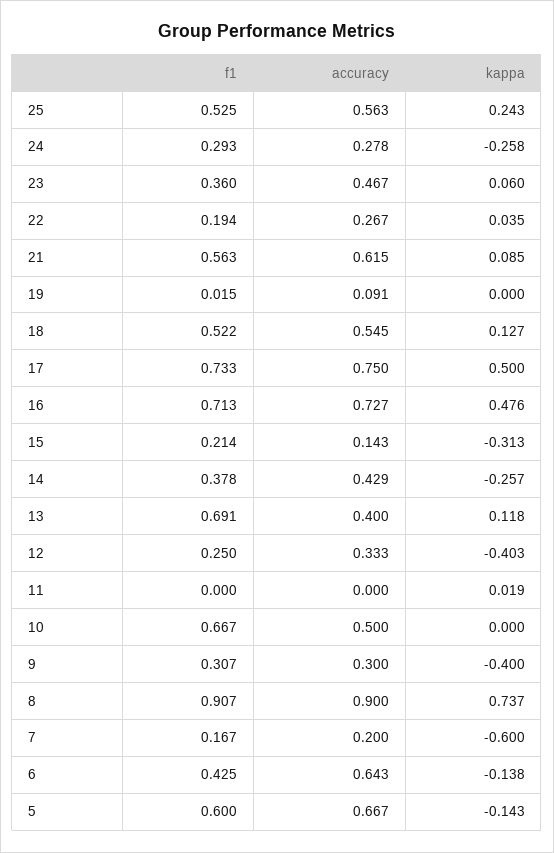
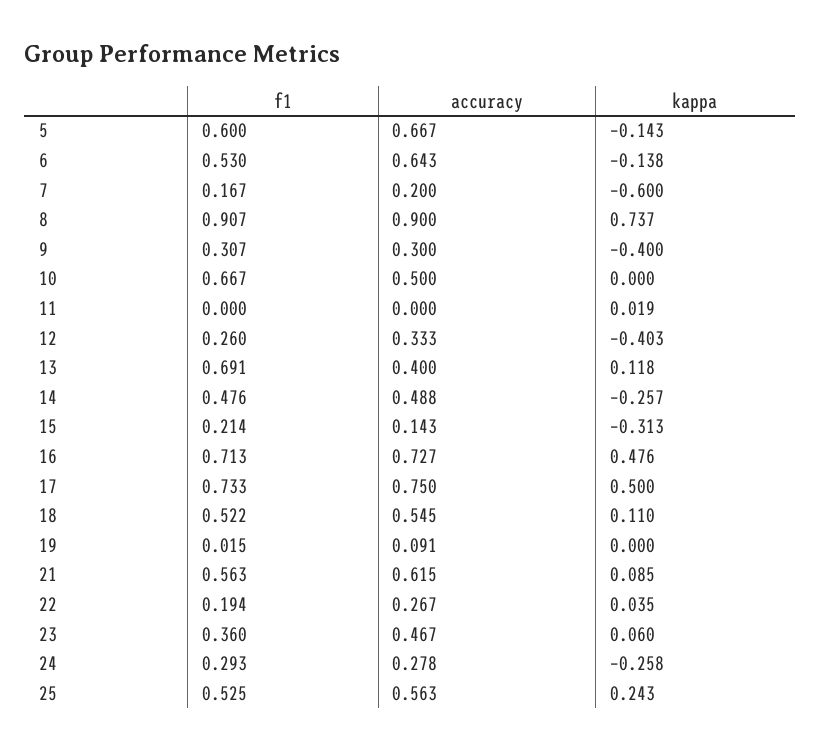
  {
    "f1": {
      "25": 0.525,
      "24": 0.293,
      "23": 0.36,
      "22": 0.194,
      "21": 0.563,
      "19": 0.015,
      "18": 0.522,
      "17": 0.733,
      "16": 0.713,
      "15": 0.214,
-     "14": 0.378,
+     "14": 0.476,
      "13": 0.691,
-     "12": 0.25,
+     "12": 0.26,
      "11": 0,
      "10": 0.667,
      "9": 0.307,
      "8": 0.907,
      "7": 0.167,
-     "6": 0.425,
+     "6": 0.53,
      "5": 0.6
    },
    "accuracy": {
      "25": 0.563,
      "24": 0.278,
      "23": 0.467,
      "22": 0.267,
      "21": 0.615,
      "19": 0.091,
      "18": 0.545,
      "17": 0.75,
      "16": 0.727,
      "15": 0.143,
-     "14": 0.429,
+     "14": 0.488,
      "13": 0.4,
      "12": 0.333,
      "11": 0,
      "10": 0.5,
      "9": 0.3,
      "8": 0.9,
      "7": 0.2,
      "6": 0.643,
      "5": 0.667
    },
    "kappa": {
      "25": 0.243,
      "24": -0.258,
      "23": 0.06,
      "22": 0.035,
      "21": 0.085,
      "19": 0,
-     "18": 0.127,
+     "18": 0.11,
      "17": 0.5,
      "16": 0.476,
      "15": -0.313,
      "14": -0.257,
      "13": 0.118,
      "12": -0.403,
      "11": 0.019,
      "10": 0,
      "9": -0.4,
      "8": 0.737,
      "7": -0.6,
      "6": -0.138,
      "5": -0.143
    }
  }

